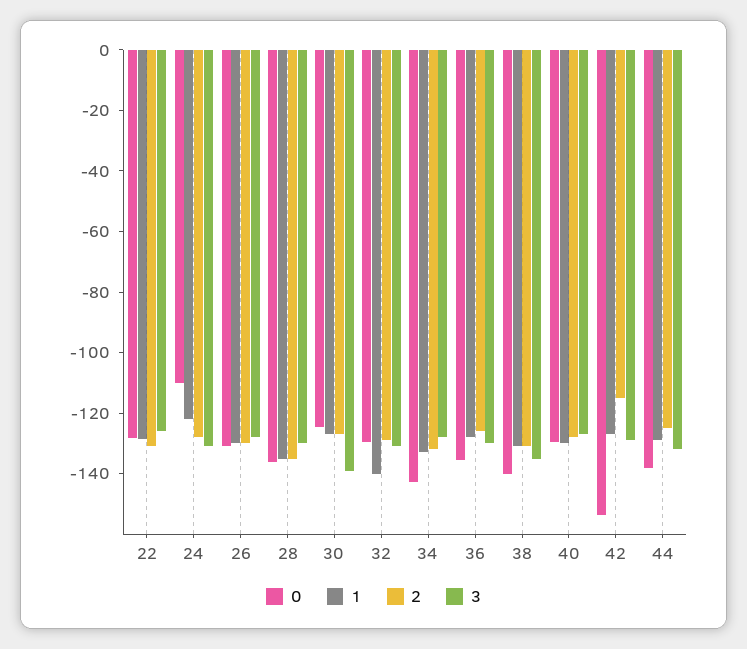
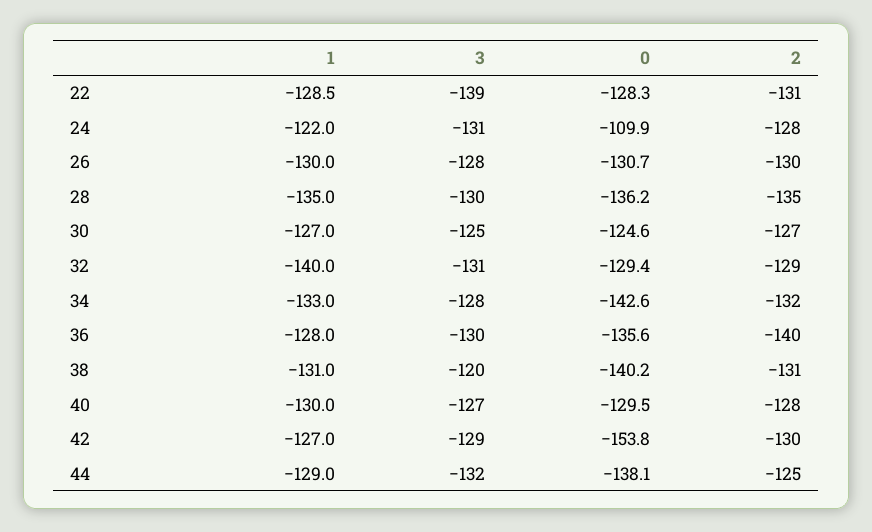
  {
    "0": {
      "22": -128.3,
      "24": -109.9,
      "26": -130.7,
      "28": -136.2,
      "30": -124.6,
      "32": -129.4,
      "34": -142.6,
      "36": -135.6,
      "38": -140.2,
      "40": -129.5,
      "42": -153.8,
      "44": -138.1
    },
    "1": {
      "22": -128.5,
      "24": -122,
      "26": -130,
      "28": -135,
      "30": -127,
      "32": -140,
      "34": -133,
      "36": -128,
      "38": -131,
      "40": -130,
      "42": -127,
      "44": -129
    },
    "2": {
      "22": -131,
      "24": -128,
      "26": -130,
      "28": -135,
      "30": -127,
      "32": -129,
      "34": -132,
-     "36": -125,
+     "36": -140,
      "38": -131,
      "40": -128,
-     "42": -115,
+     "42": -130,
      "44": -125
    },
    "3": {
-     "22": -125,
+     "22": -139,
      "24": -131,
      "26": -128,
      "28": -130,
-     "30": -140,
+     "30": -125,
      "32": -131,
      "34": -128,
      "36": -130,
-     "38": -135,
+     "38": -120,
      "40": -127,
      "42": -129,
      "44": -132
    }
  }

